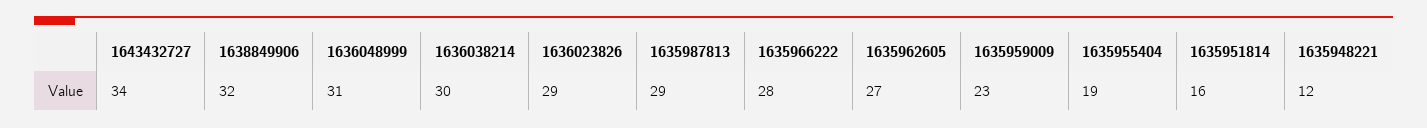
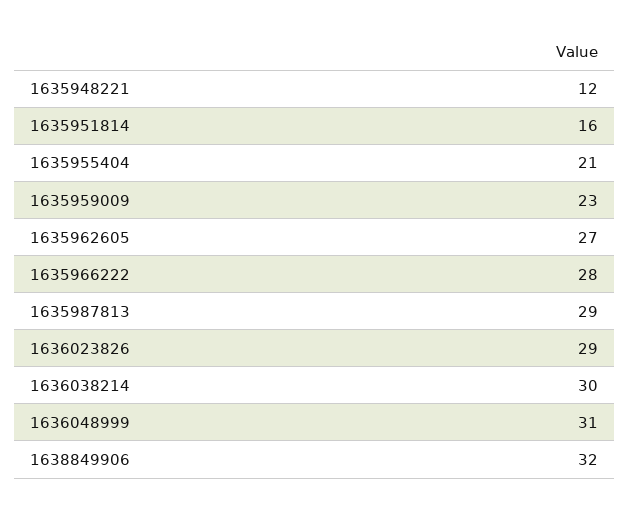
  {
-   "1643432727": 34,
    "1638849906": 32,
    "1636048999": 31,
    "1636038214": 30,
    "1636023826": 29,
    "1635987813": 29,
    "1635966222": 28,
    "1635962605": 27,
    "1635959009": 23,
-   "1635955404": 19,
+   "1635955404": 21,
    "1635951814": 16,
    "1635948221": 12
  }

